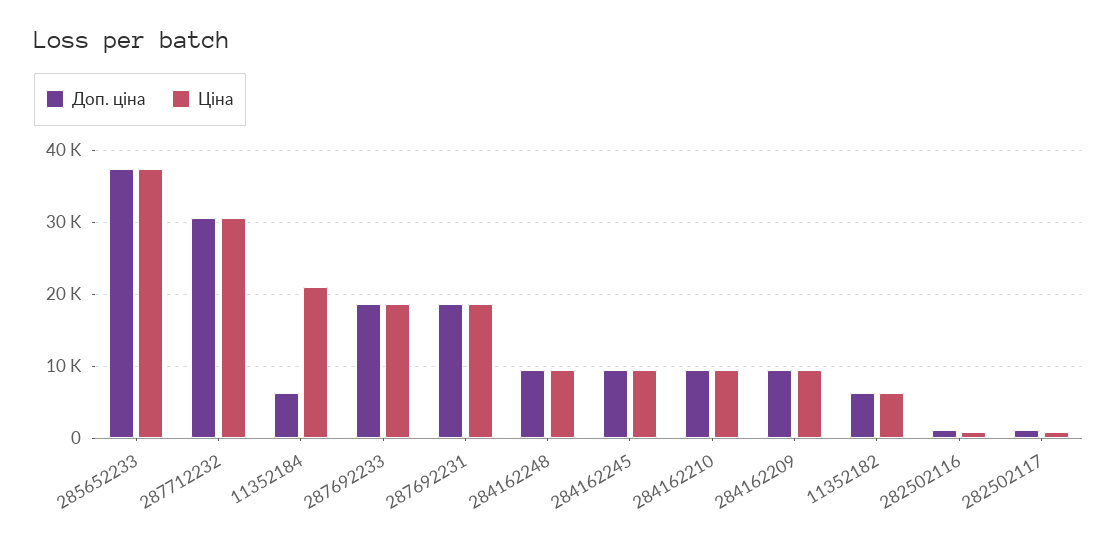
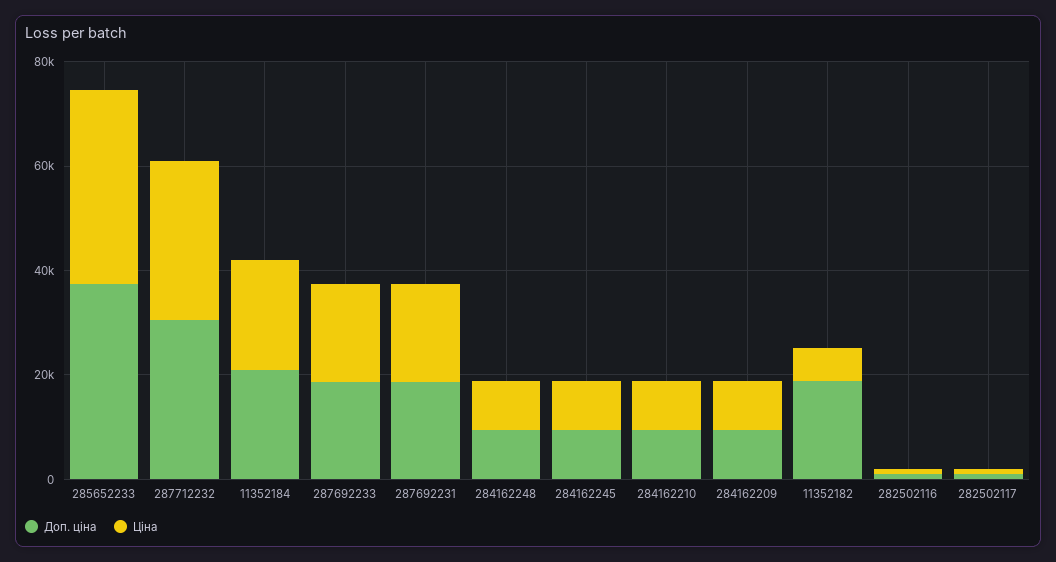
  {
    "Доп. ціна": {
      "285652233": 37000,
      "287712232": 31000,
-     "11352184": 6000,
+     "11352184": 20000,
      "287692233": 19000,
      "287692231": 19000,
      "284162248": 9000,
      "284162245": 9000,
      "284162210": 9000,
      "284162209": 9000,
-     "11352182": 6000,
+     "11352182": 20000,
      "282502116": 1000,
      "282502117": 1000
    },
    "Ціна": {
      "285652233": 37000,
      "287712232": 31000,
      "11352184": 21000,
      "287692233": 19000,
      "287692231": 19000,
      "284162248": 9000,
      "284162245": 9000,
      "284162210": 9000,
      "284162209": 9000,
      "11352182": 6000,
      "282502116": 1000,
      "282502117": 1000
    }
  }

